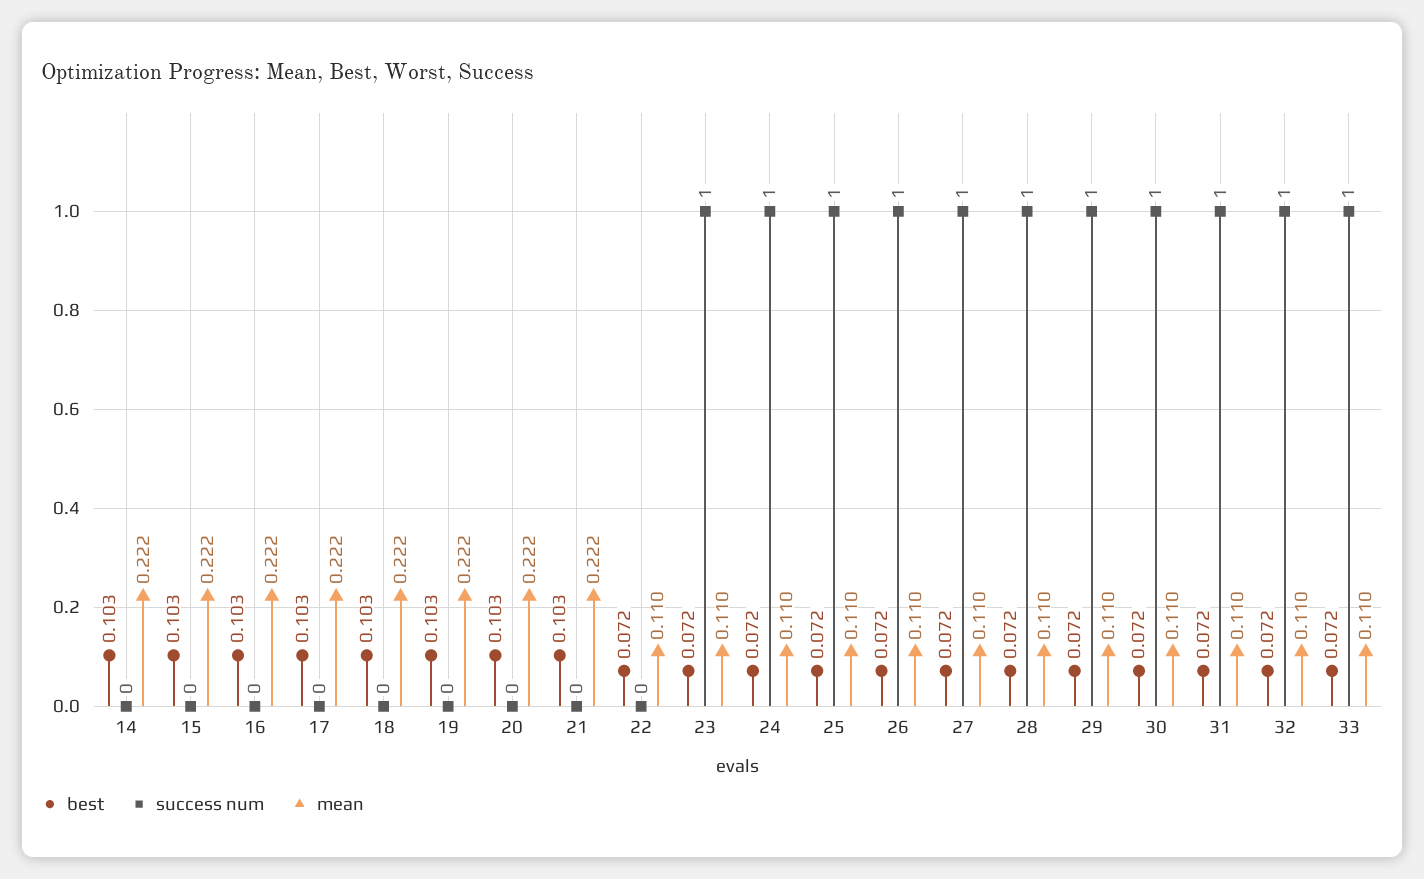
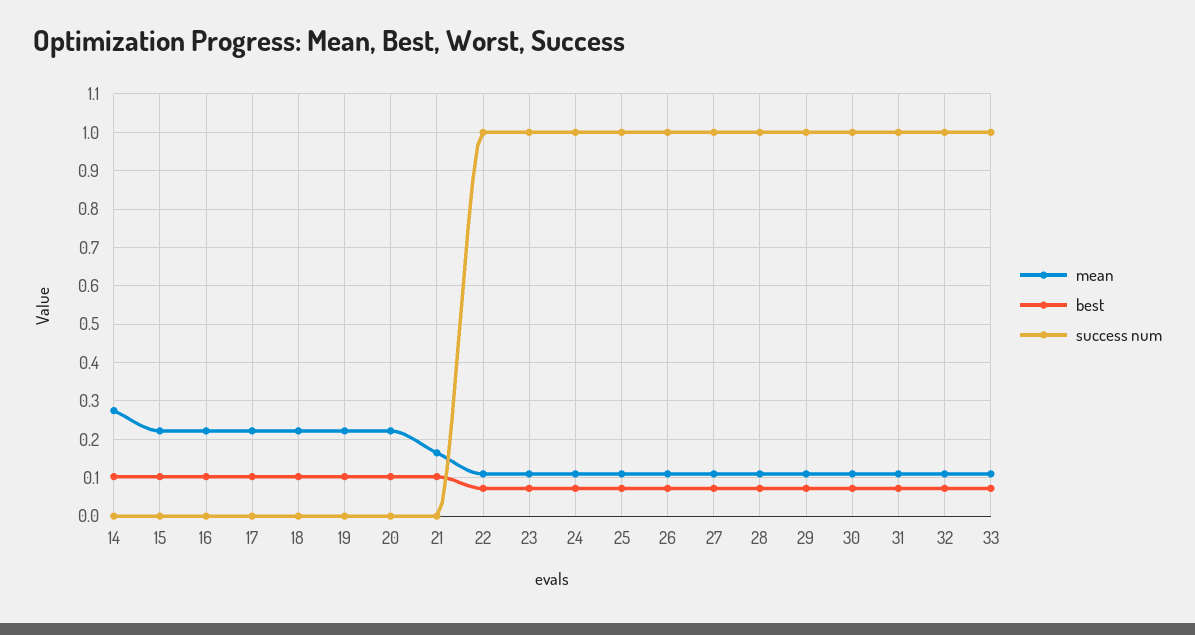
  {
    "best": {
      "14": 0.103,
      "15": 0.103,
      "16": 0.103,
      "17": 0.103,
      "18": 0.103,
      "19": 0.103,
      "20": 0.103,
      "21": 0.103,
      "22": 0.072,
      "23": 0.072,
      "24": 0.072,
      "25": 0.072,
      "26": 0.072,
      "27": 0.072,
      "28": 0.072,
      "29": 0.072,
      "30": 0.072,
      "31": 0.072,
      "32": 0.072,
      "33": 0.072
    },
    "success num": {
      "14": 0,
      "15": 0,
      "16": 0,
      "17": 0,
      "18": 0,
      "19": 0,
      "20": 0,
      "21": 0,
-     "22": 0,
+     "22": 1,
      "23": 1,
      "24": 1,
      "25": 1,
      "26": 1,
      "27": 1,
      "28": 1,
      "29": 1,
      "30": 1,
      "31": 1,
      "32": 1,
      "33": 1
    },
    "mean": {
-     "14": 0.222,
+     "14": 0.28,
      "15": 0.222,
      "16": 0.222,
      "17": 0.222,
      "18": 0.222,
      "19": 0.222,
      "20": 0.222,
-     "21": 0.222,
+     "21": 0.16,
      "22": 0.11,
      "23": 0.11,
      "24": 0.11,
      "25": 0.11,
      "26": 0.11,
      "27": 0.11,
      "28": 0.11,
      "29": 0.11,
      "30": 0.11,
      "31": 0.11,
      "32": 0.11,
      "33": 0.11
    }
  }

